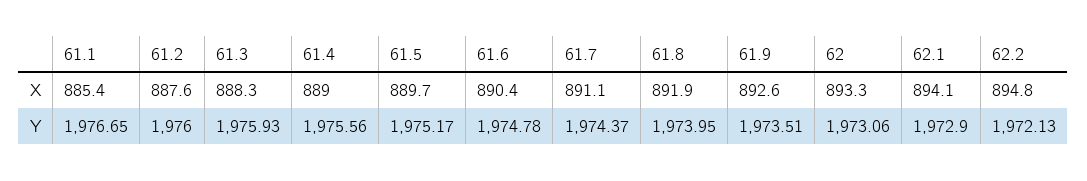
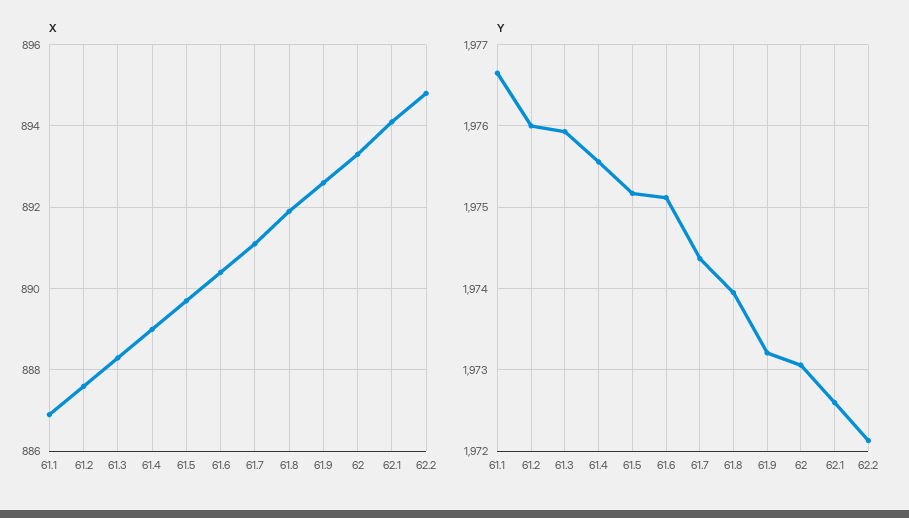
  {
    "X": {
-     "61.1": 885.4,
+     "61.1": 887,
      "61.2": 887.6,
      "61.3": 888.3,
      "61.4": 889,
      "61.5": 889.7,
      "61.6": 890.4,
      "61.7": 891.1,
      "61.8": 891.9,
      "61.9": 892.6,
      "62": 893.3,
      "62.1": 894.1,
      "62.2": 894.8
    },
    "Y": {
      "61.1": 1976.65,
      "61.2": 1976,
      "61.3": 1975.93,
      "61.4": 1975.56,
      "61.5": 1975.17,
-     "61.6": 1974.78,
+     "61.6": 1975.1,
      "61.7": 1974.37,
      "61.8": 1973.95,
-     "61.9": 1973.51,
+     "61.9": 1973.2,
      "62": 1973.06,
-     "62.1": 1972.9,
+     "62.1": 1972.6,
      "62.2": 1972.13
    }
  }

